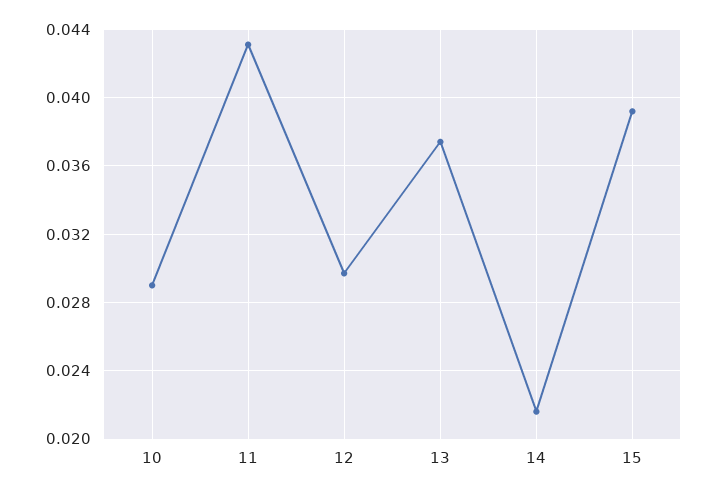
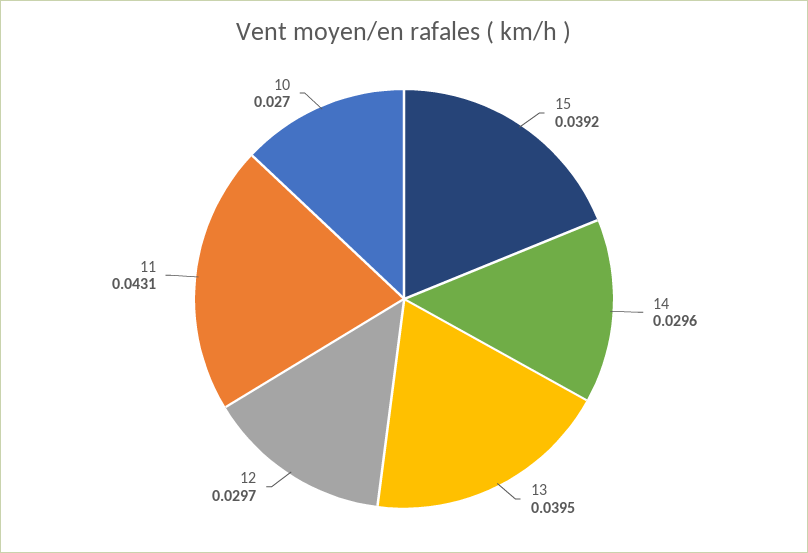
  {
-   "10": 0.029,
+   "10": 0.027,
    "11": 0.0431,
    "12": 0.0297,
-   "13": 0.0375,
+   "13": 0.0395,
-   "14": 0.0215,
+   "14": 0.0296,
    "15": 0.0392
  }

